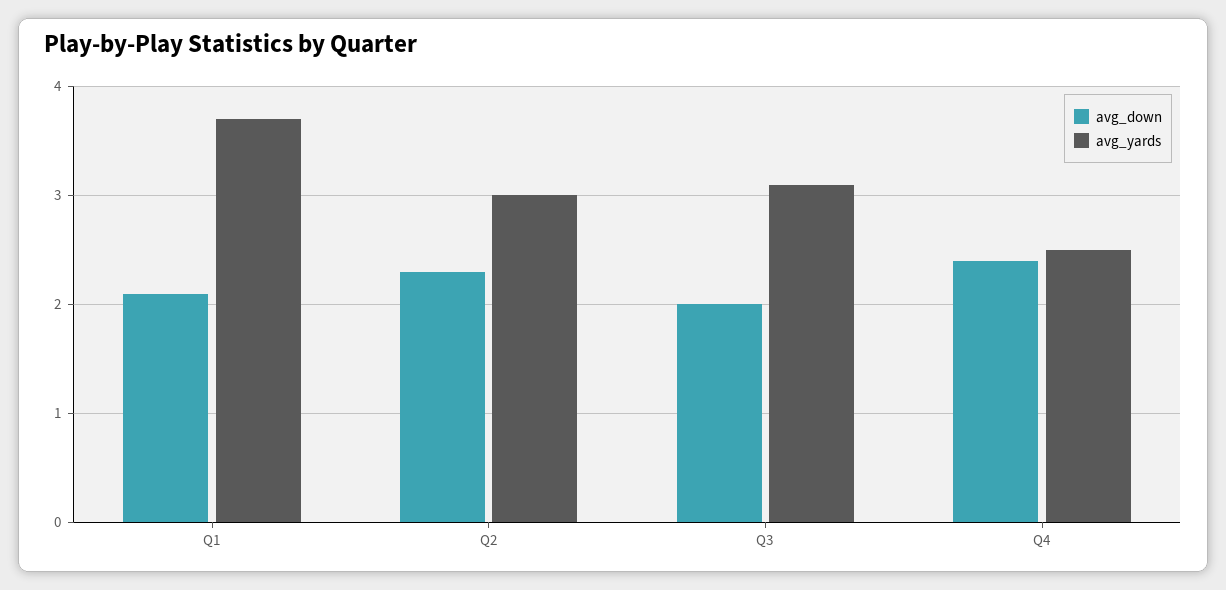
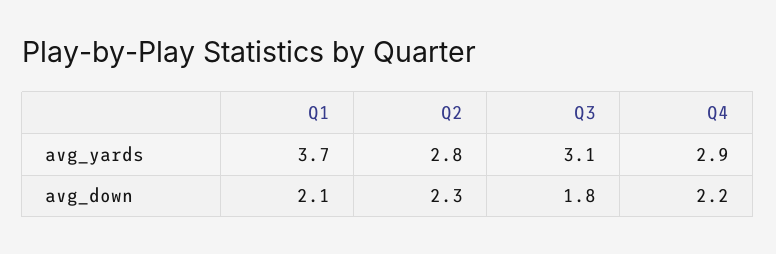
  {
    "avg_down": {
      "Q1": 2.1,
      "Q2": 2.3,
-     "Q3": 2,
+     "Q3": 1.8,
-     "Q4": 2.4
+     "Q4": 2.2
    },
    "avg_yards": {
      "Q1": 3.7,
-     "Q2": 3,
+     "Q2": 2.8,
      "Q3": 3.1,
-     "Q4": 2.5
+     "Q4": 2.9
    }
  }

